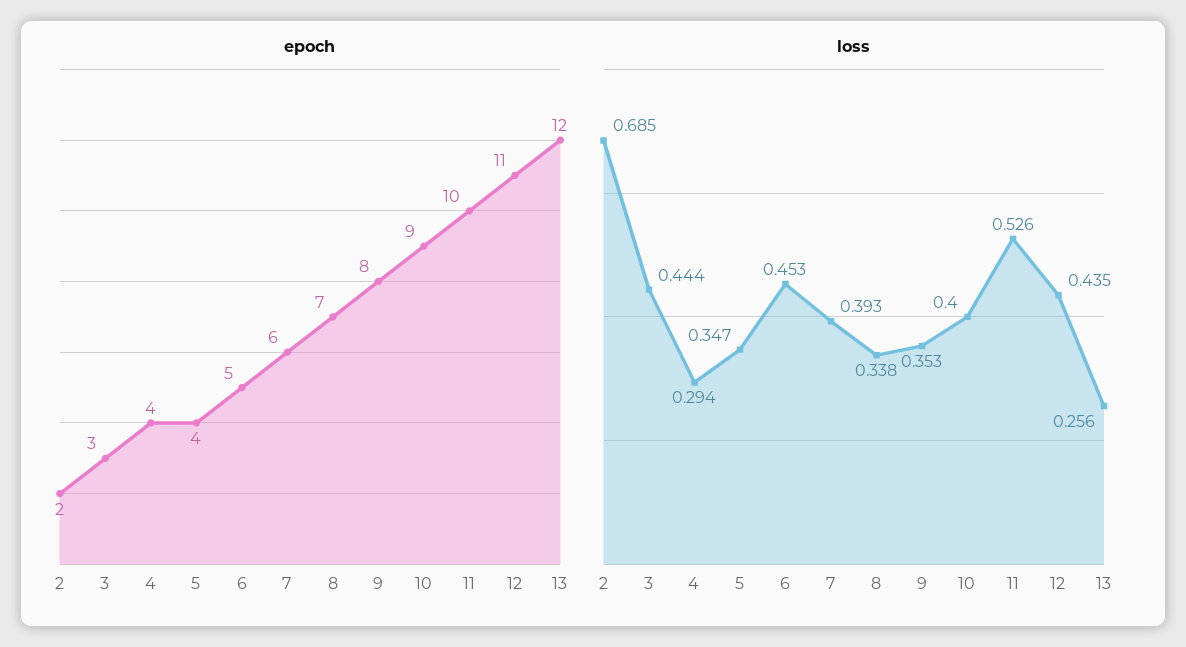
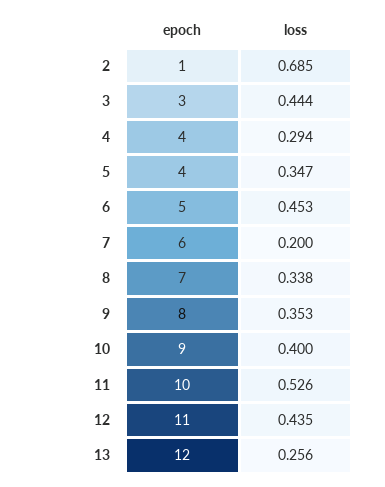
  {
    "epoch": {
-     "2": 2,
+     "2": 1,
      "3": 3,
      "4": 4,
      "5": 4,
      "6": 5,
      "7": 6,
      "8": 7,
      "9": 8,
      "10": 9,
      "11": 10,
      "12": 11,
      "13": 12
    },
    "loss": {
      "2": 0.685,
      "3": 0.444,
      "4": 0.294,
      "5": 0.347,
      "6": 0.453,
-     "7": 0.393,
+     "7": 0.2,
      "8": 0.338,
      "9": 0.353,
      "10": 0.4,
      "11": 0.526,
      "12": 0.435,
      "13": 0.256
    }
  }

